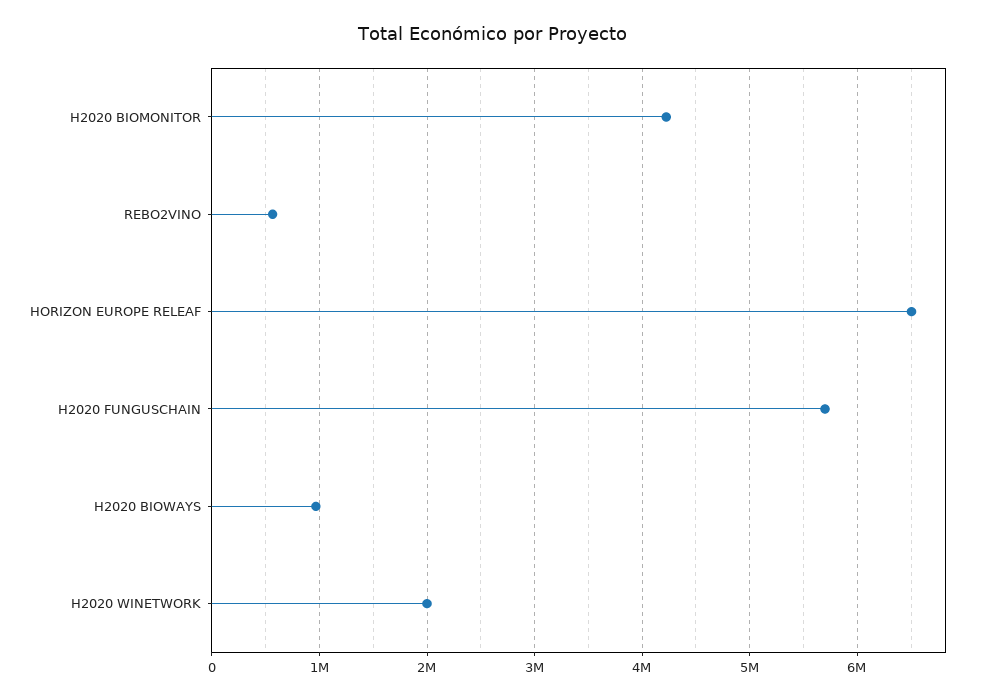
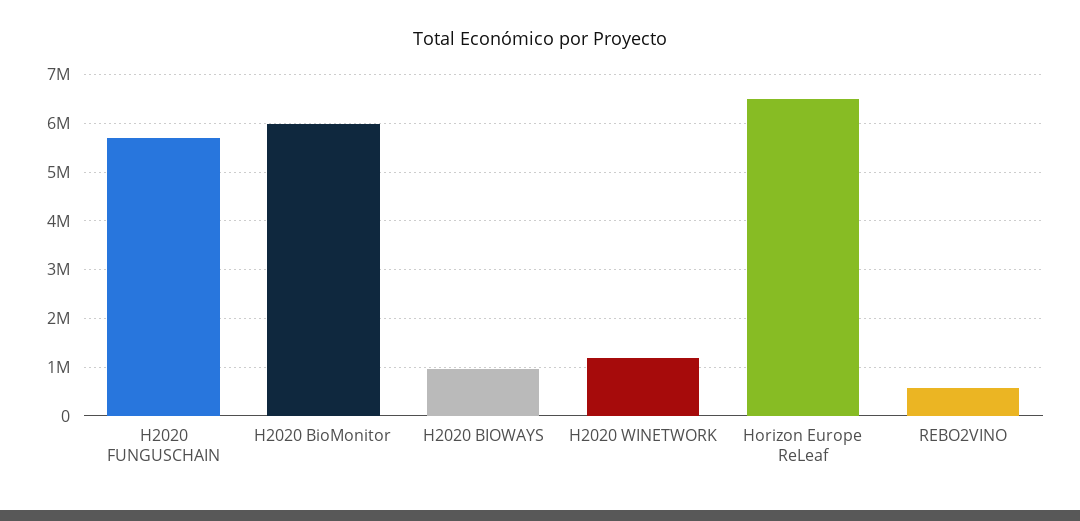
  {
-   "H2020 BIOMONITOR": 4200000,
+   "H2020 BIOMONITOR": 6000000,
    "REBO2VINO": 600000,
    "HORIZON EUROPE RELEAF": 6500000,
    "H2020 FUNGUSCHAIN": 5700000,
    "H2020 BIOWAYS": 1000000,
-   "H2020 WINETWORK": 2000000
+   "H2020 WINETWORK": 1200000
  }

